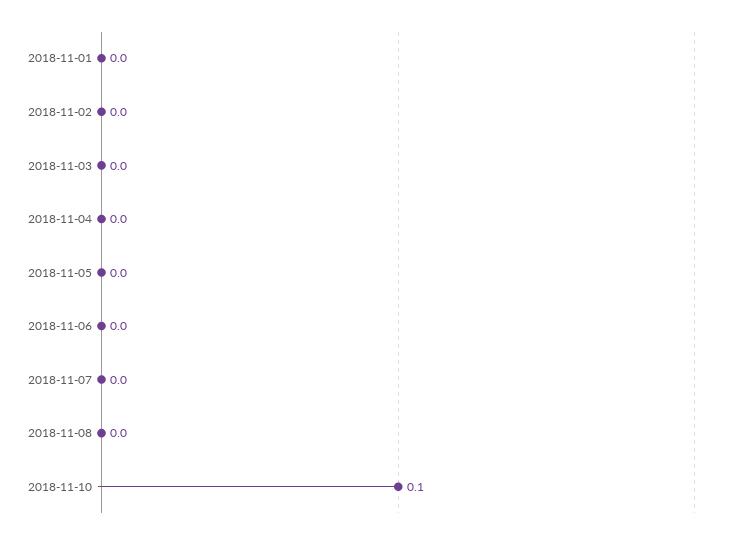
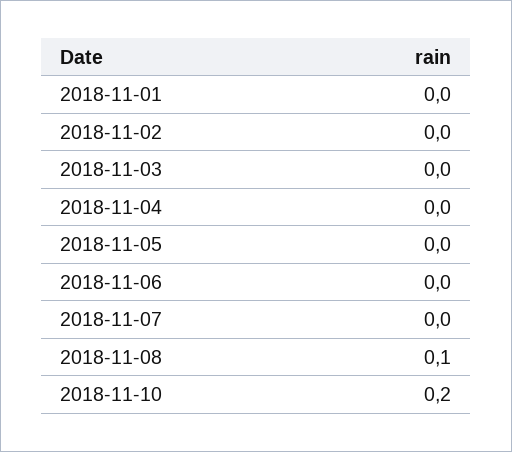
  {
    "2018-11-01": 0,
    "2018-11-02": 0,
    "2018-11-03": 0,
    "2018-11-04": 0,
    "2018-11-05": 0,
    "2018-11-06": 0,
    "2018-11-07": 0,
-   "2018-11-08": 0,
+   "2018-11-08": 0.1,
-   "2018-11-10": 0.1
+   "2018-11-10": 0.2
  }

